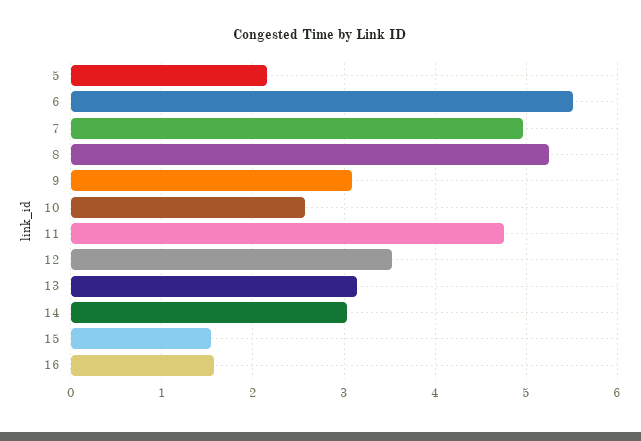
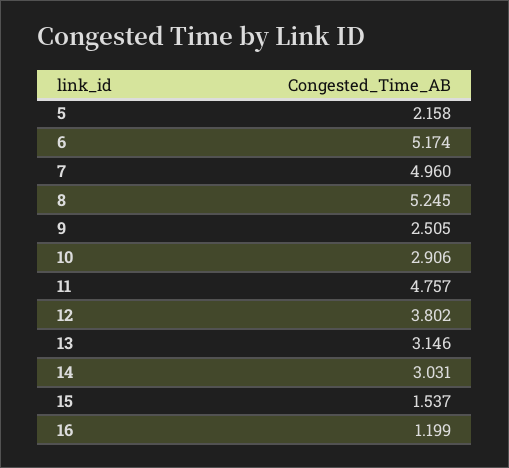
  {
    "5": 2.158,
-   "6": 5.5,
+   "6": 5.174,
    "7": 4.96,
    "8": 5.245,
-   "9": 3.1,
+   "9": 2.505,
-   "10": 2.6,
+   "10": 2.906,
    "11": 4.757,
-   "12": 3.5,
+   "12": 3.802,
    "13": 3.146,
    "14": 3.031,
    "15": 1.537,
-   "16": 1.6
+   "16": 1.199
  }

